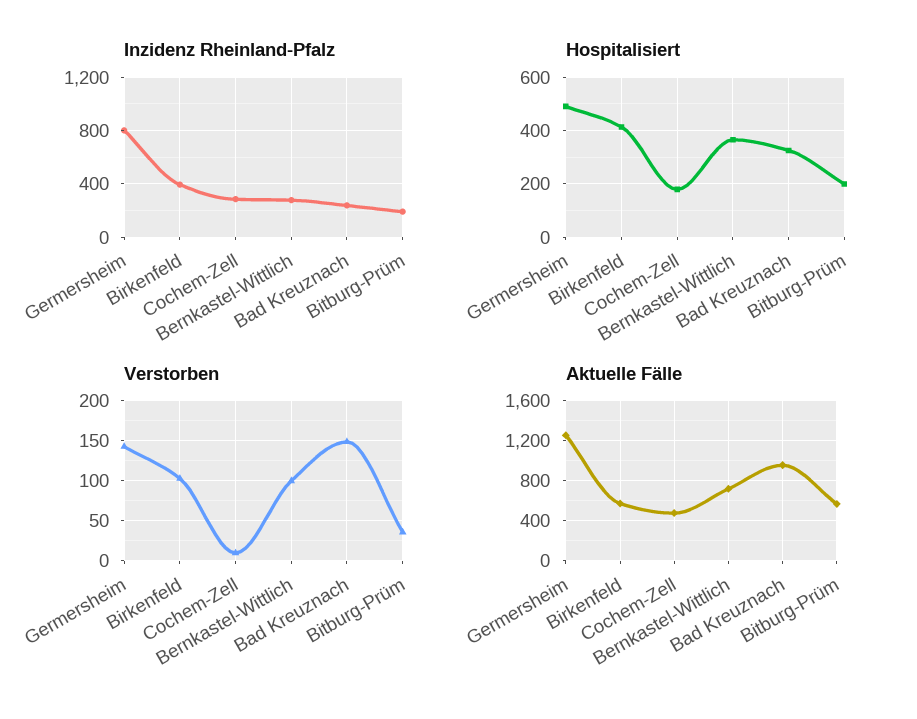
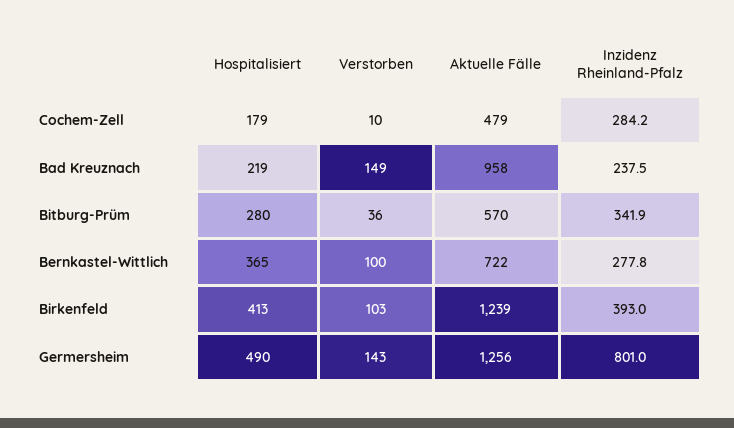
  {
    "Inzidenz Rheinland-Pfalz": {
      "Germersheim": 801,
      "Birkenfeld": 393,
      "Cochem-Zell": 284.2,
      "Bernkastel-Wittlich": 277.8,
      "Bad Kreuznach": 237.5,
-     "Bitburg-Prüm": 200
+     "Bitburg-Prüm": 341.9
    },
    "Hospitalisiert": {
      "Germersheim": 490,
      "Birkenfeld": 413,
      "Cochem-Zell": 179,
      "Bernkastel-Wittlich": 365,
-     "Bad Kreuznach": 325,
+     "Bad Kreuznach": 219,
-     "Bitburg-Prüm": 200
+     "Bitburg-Prüm": 280
    },
    "Verstorben": {
      "Germersheim": 143,
      "Birkenfeld": 103,
      "Cochem-Zell": 10,
      "Bernkastel-Wittlich": 100,
      "Bad Kreuznach": 149,
      "Bitburg-Prüm": 36
    },
    "Aktuelle Fälle": {
      "Germersheim": 1256,
-     "Birkenfeld": 600,
+     "Birkenfeld": 1239,
      "Cochem-Zell": 479,
      "Bernkastel-Wittlich": 722,
      "Bad Kreuznach": 958,
      "Bitburg-Prüm": 570
    }
  }

